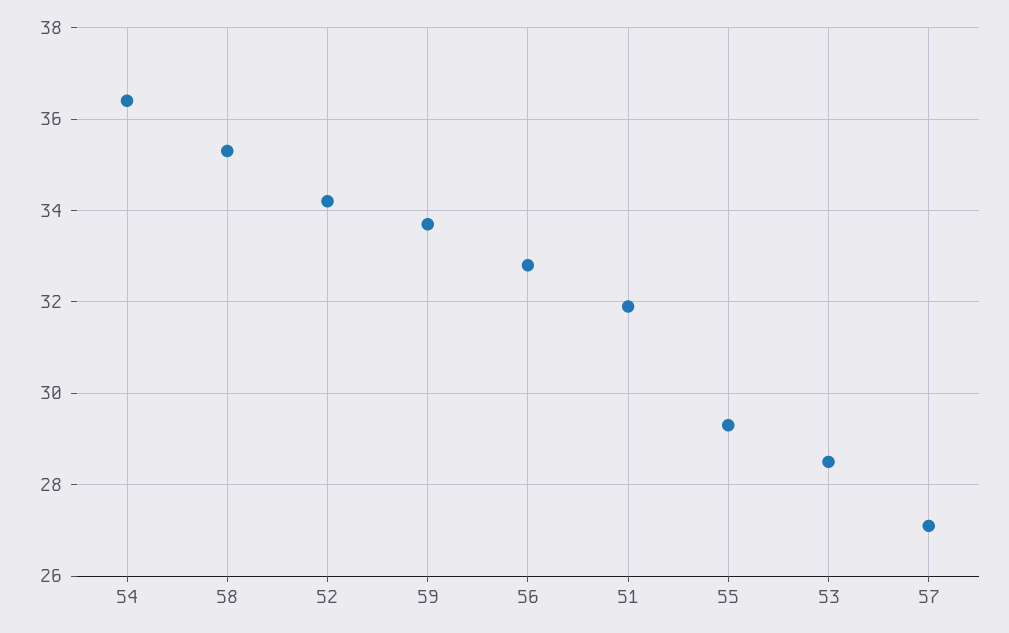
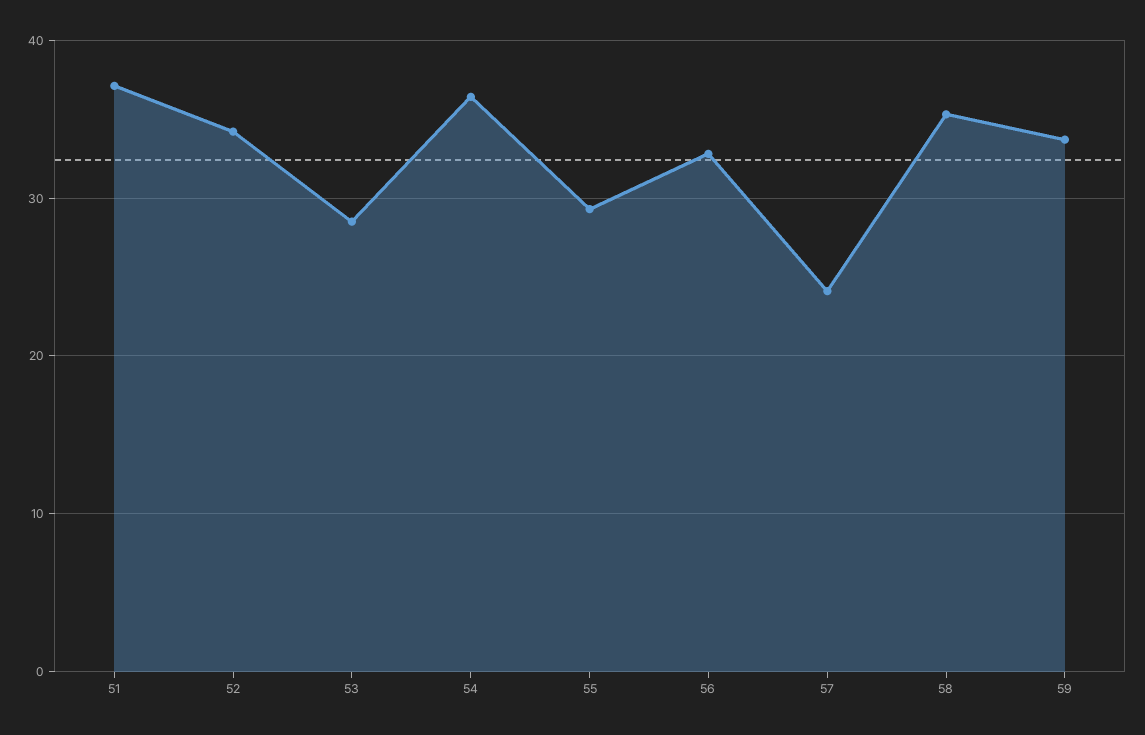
  {
    "54": 36.5,
    "58": 35.5,
    "52": 34,
    "59": 33.5,
    "56": 33,
-   "51": 32,
+   "51": 37,
    "55": 29.5,
    "53": 28.5,
-   "57": 27
+   "57": 24
  }

